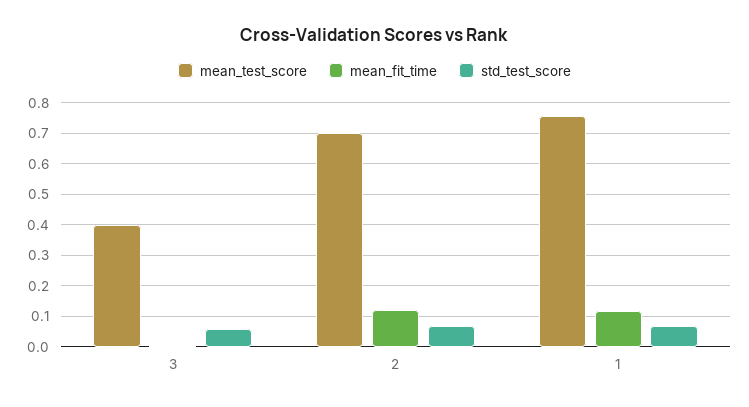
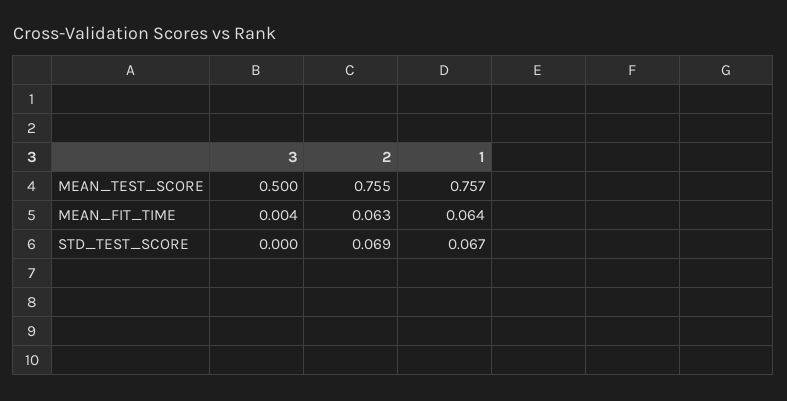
  {
    "mean_test_score": {
-     "3": 0.4,
+     "3": 0.5,
-     "2": 0.7,
+     "2": 0.755,
      "1": 0.757
    },
    "mean_fit_time": {
      "3": 0.004,
-     "2": 0.12,
+     "2": 0.063,
-     "1": 0.12
+     "1": 0.064
    },
    "std_test_score": {
-     "3": 0.06,
+     "3": 0,
      "2": 0.069,
      "1": 0.067
    }
  }

